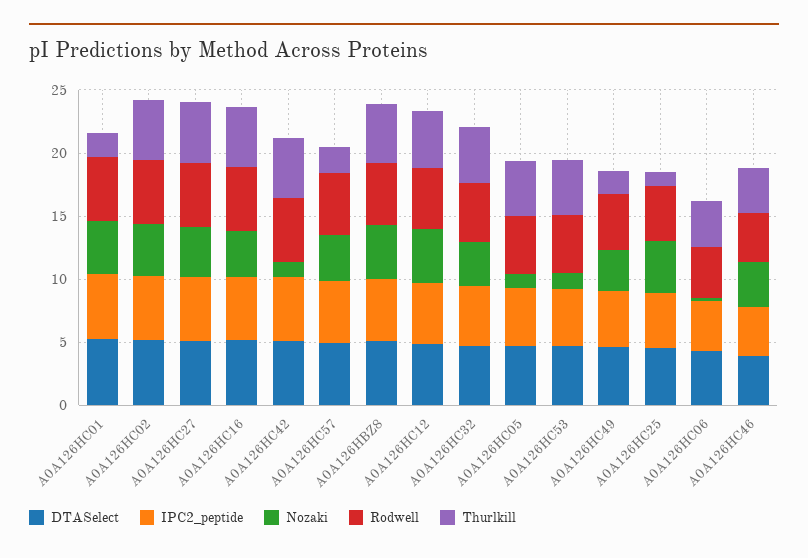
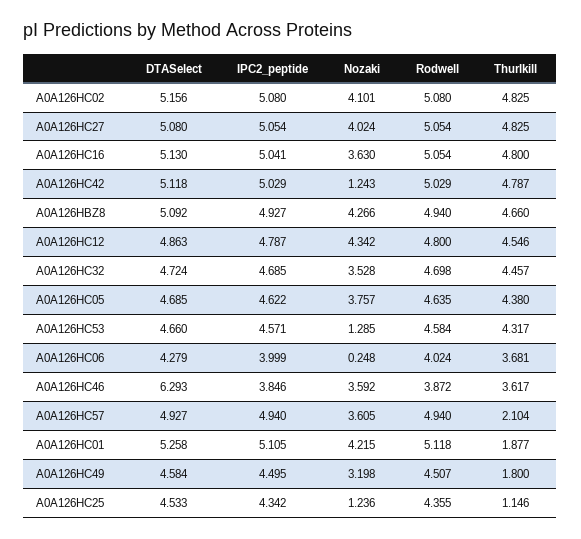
  {
    "DTASelect": {
      "A0A126HC01": 5.258,
      "A0A126HC02": 5.156,
      "A0A126HC27": 5.08,
      "A0A126HC16": 5.13,
      "A0A126HC42": 5.118,
      "A0A126HC57": 4.927,
      "A0A126HBZ8": 5.092,
      "A0A126HC12": 4.863,
      "A0A126HC32": 4.724,
      "A0A126HC05": 4.685,
      "A0A126HC53": 4.66,
      "A0A126HC49": 4.584,
      "A0A126HC25": 4.533,
      "A0A126HC06": 4.279,
-     "A0A126HC46": 4
+     "A0A126HC46": 6.293
    },
    "IPC2_peptide": {
      "A0A126HC01": 5.105,
      "A0A126HC02": 5.08,
      "A0A126HC27": 5.054,
      "A0A126HC16": 5.041,
      "A0A126HC42": 5.029,
      "A0A126HC57": 4.94,
      "A0A126HBZ8": 4.927,
      "A0A126HC12": 4.787,
      "A0A126HC32": 4.685,
      "A0A126HC05": 4.622,
      "A0A126HC53": 4.571,
      "A0A126HC49": 4.495,
      "A0A126HC25": 4.342,
      "A0A126HC06": 3.999,
      "A0A126HC46": 3.846
    },
    "Nozaki": {
      "A0A126HC01": 4.215,
      "A0A126HC02": 4.101,
      "A0A126HC27": 4.024,
      "A0A126HC16": 3.63,
      "A0A126HC42": 1.243,
      "A0A126HC57": 3.605,
      "A0A126HBZ8": 4.266,
      "A0A126HC12": 4.342,
      "A0A126HC32": 3.528,
-     "A0A126HC05": 1,
+     "A0A126HC05": 3.757,
      "A0A126HC53": 1.285,
      "A0A126HC49": 3.198,
-     "A0A126HC25": 4,
+     "A0A126HC25": 1.236,
      "A0A126HC06": 0.248,
      "A0A126HC46": 3.592
    },
    "Rodwell": {
      "A0A126HC01": 5.118,
      "A0A126HC02": 5.08,
      "A0A126HC27": 5.054,
      "A0A126HC16": 5.054,
      "A0A126HC42": 5.029,
      "A0A126HC57": 4.94,
      "A0A126HBZ8": 4.94,
      "A0A126HC12": 4.8,
      "A0A126HC32": 4.698,
      "A0A126HC05": 4.635,
      "A0A126HC53": 4.584,
      "A0A126HC49": 4.507,
      "A0A126HC25": 4.355,
      "A0A126HC06": 4.024,
      "A0A126HC46": 3.872
    },
    "Thurlkill": {
      "A0A126HC01": 1.877,
      "A0A126HC02": 4.825,
      "A0A126HC27": 4.825,
      "A0A126HC16": 4.8,
      "A0A126HC42": 4.787,
      "A0A126HC57": 2.104,
      "A0A126HBZ8": 4.66,
      "A0A126HC12": 4.546,
      "A0A126HC32": 4.457,
      "A0A126HC05": 4.38,
      "A0A126HC53": 4.317,
      "A0A126HC49": 1.8,
      "A0A126HC25": 1.146,
      "A0A126HC06": 3.681,
      "A0A126HC46": 3.617
    }
  }

